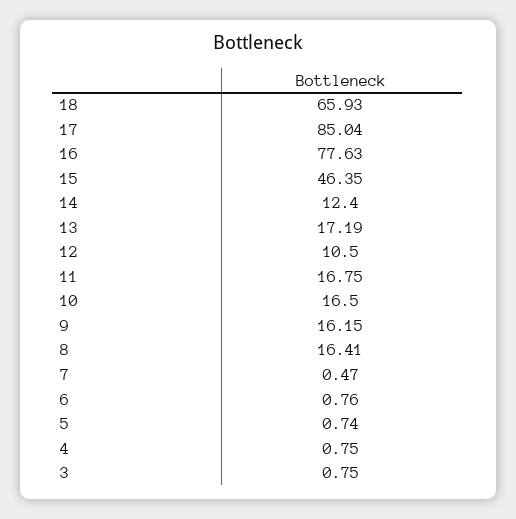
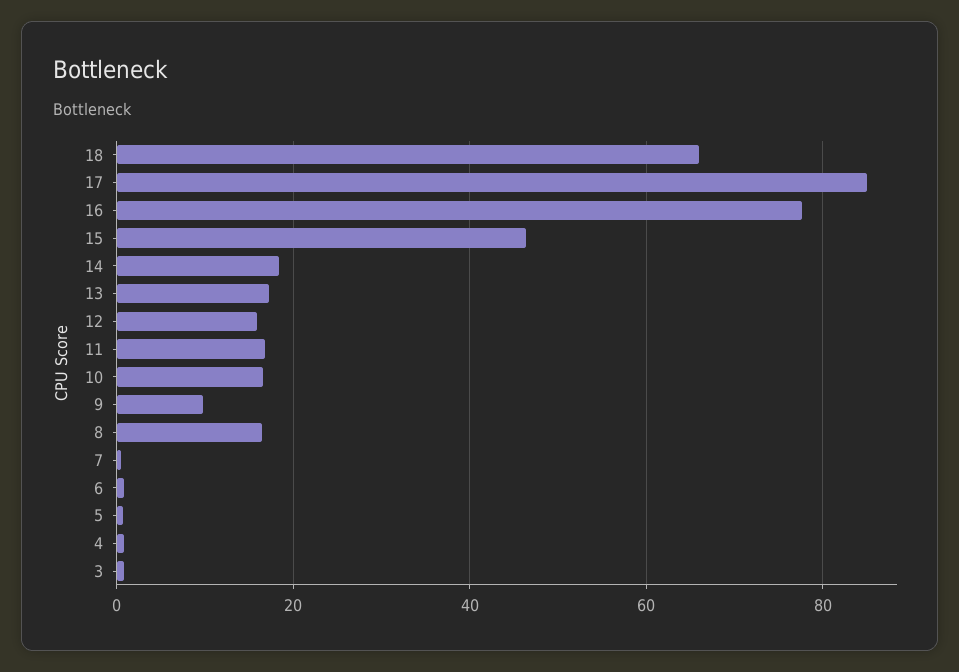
  {
    "18": 65.93,
    "17": 85.04,
    "16": 77.63,
    "15": 46.35,
-   "14": 12.4,
+   "14": 18,
    "13": 17.19,
-   "12": 10.5,
+   "12": 16,
    "11": 16.75,
    "10": 16.5,
-   "9": 16.15,
+   "9": 10,
    "8": 16.41,
    "7": 0.47,
    "6": 0.76,
    "5": 0.74,
    "4": 0.75,
    "3": 0.75
  }

